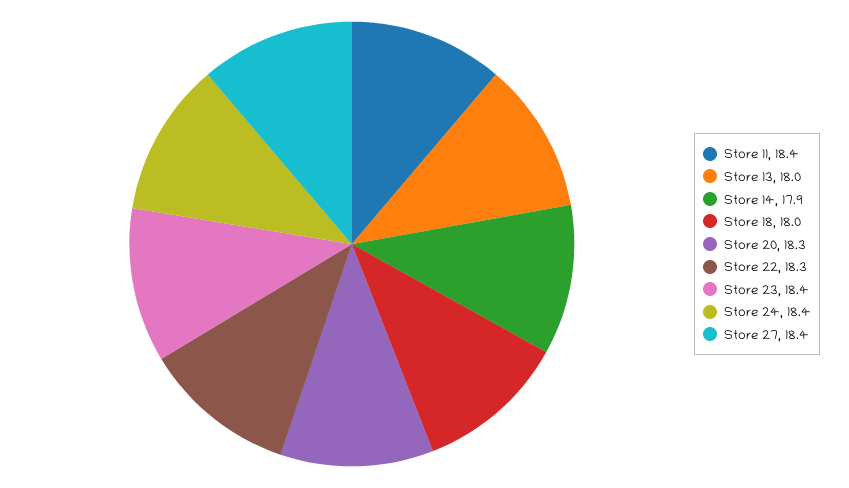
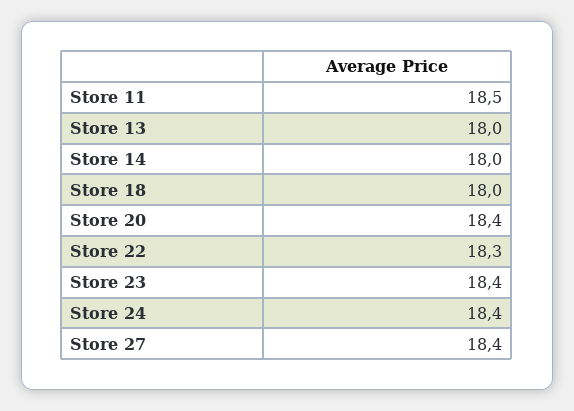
  {
-   "Store 11": 18.4,
+   "Store 11": 18.5,
    "Store 13": 18,
-   "Store 14": 17.9,
+   "Store 14": 18,
    "Store 18": 18,
-   "Store 20": 18.3,
+   "Store 20": 18.4,
    "Store 22": 18.3,
    "Store 23": 18.4,
    "Store 24": 18.4,
    "Store 27": 18.4
  }

